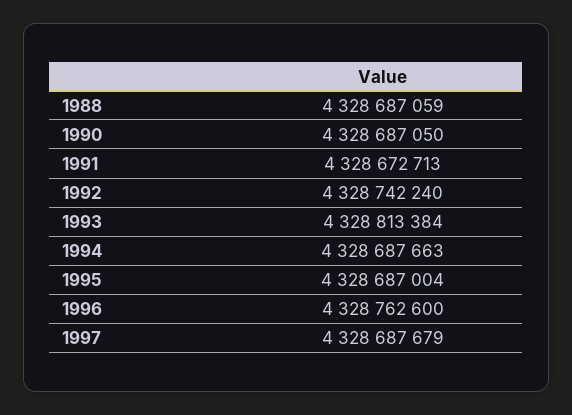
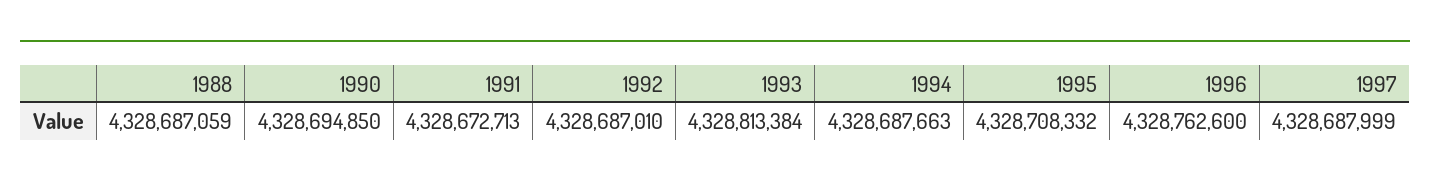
  {
    "1988": 4328687059,
-   "1990": 4328687050,
+   "1990": 4328694850,
    "1991": 4328672713,
-   "1992": 4328742240,
+   "1992": 4328687010,
    "1993": 4328813384,
    "1994": 4328687663,
-   "1995": 4328687004,
+   "1995": 4328708332,
    "1996": 4328762600,
-   "1997": 4328687679
+   "1997": 4328687999
  }

